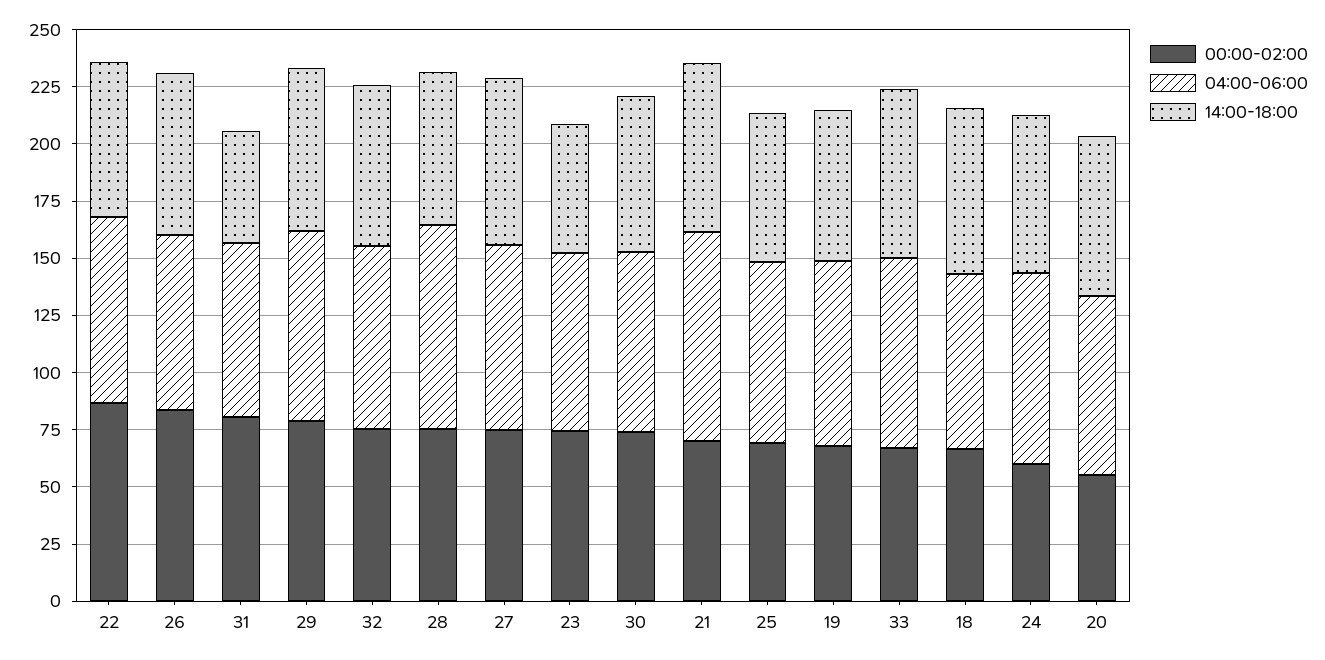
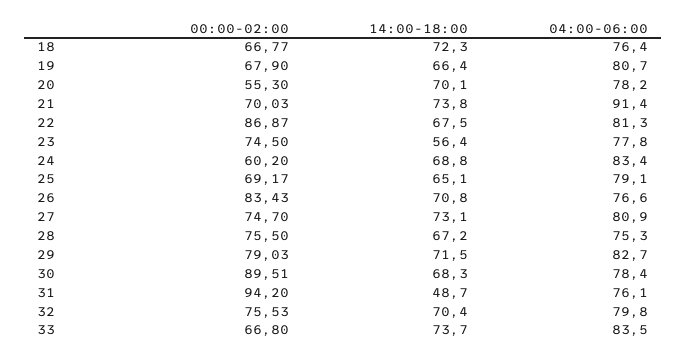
  {
    "00:00-02:00": {
      "22": 86.87,
      "26": 83.43,
-     "31": 80,
+     "31": 94.2,
      "29": 79.03,
      "32": 75.53,
      "28": 75.5,
      "27": 74.7,
      "23": 74.5,
-     "30": 75,
+     "30": 89.51,
      "21": 70.03,
      "25": 69.17,
      "19": 67.9,
      "33": 66.8,
      "18": 66.77,
      "24": 60.2,
      "20": 55.3
    },
    "04:00-06:00": {
      "22": 81.3,
      "26": 76.6,
      "31": 76.1,
      "29": 82.7,
      "32": 79.8,
-     "28": 90,
+     "28": 75.3,
      "27": 80.9,
      "23": 77.8,
      "30": 78.4,
      "21": 91.4,
      "25": 79.1,
      "19": 80.7,
      "33": 83.5,
      "18": 76.4,
      "24": 83.4,
      "20": 78.2
    },
    "14:00-18:00": {
      "22": 67.5,
      "26": 70.8,
      "31": 48.7,
      "29": 71.5,
      "32": 70.4,
      "28": 67.2,
      "27": 73.1,
      "23": 56.4,
      "30": 68.3,
      "21": 73.8,
      "25": 65.1,
      "19": 66.4,
      "33": 73.7,
      "18": 72.3,
      "24": 68.8,
      "20": 70.1
    }
  }

